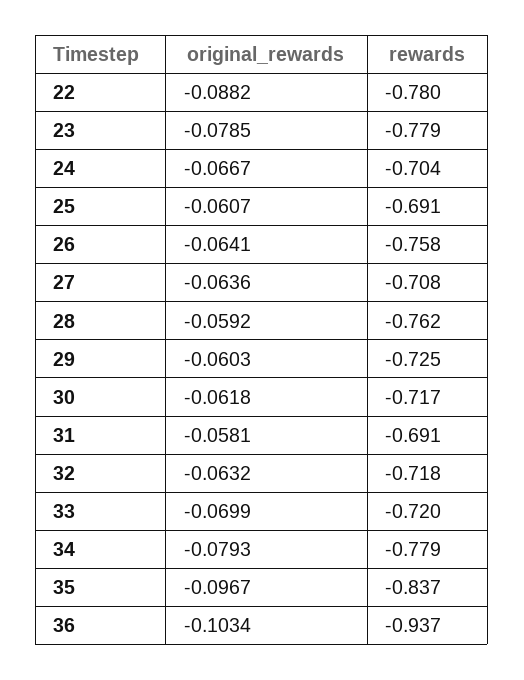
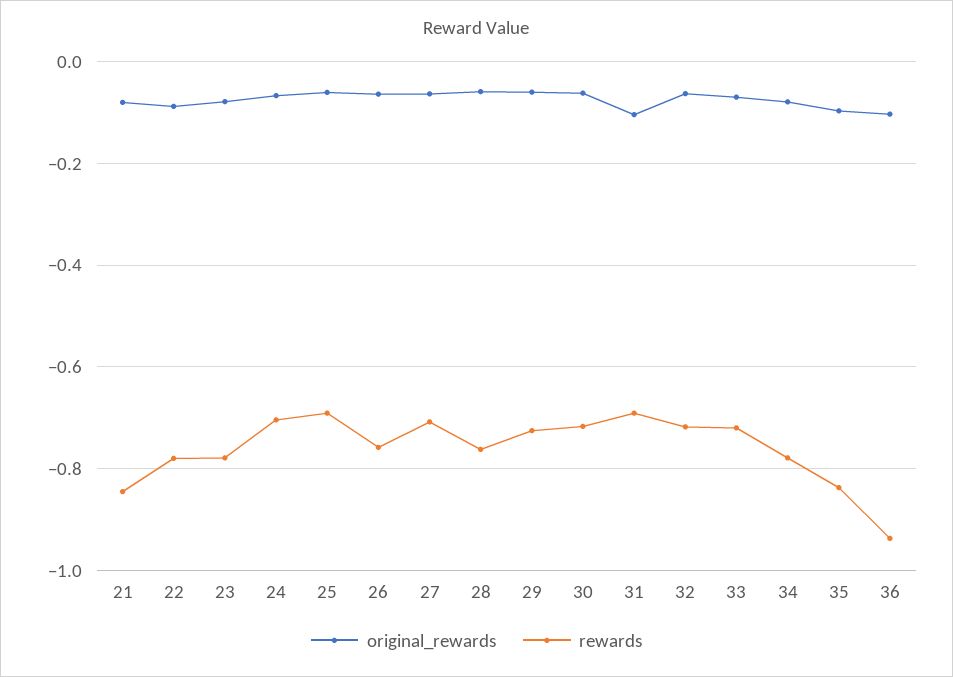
  {
    "original_rewards": {
      "22": -0.0882,
      "23": -0.0785,
      "24": -0.0667,
      "25": -0.0607,
      "26": -0.0641,
      "27": -0.0636,
      "28": -0.0592,
      "29": -0.0603,
      "30": -0.0618,
-     "31": -0.0581,
+     "31": -0.1,
      "32": -0.0632,
      "33": -0.0699,
      "34": -0.0793,
      "35": -0.0967,
-     "36": -0.1034
+     "36": -0.1034,
+     "21": -0.08
    },
    "rewards": {
      "22": -0.78,
      "23": -0.779,
      "24": -0.704,
      "25": -0.691,
      "26": -0.758,
      "27": -0.708,
      "28": -0.762,
      "29": -0.725,
      "30": -0.717,
      "31": -0.691,
      "32": -0.718,
      "33": -0.72,
      "34": -0.779,
      "35": -0.837,
-     "36": -0.937
+     "36": -0.937,
+     "21": -0.84
    }
  }

